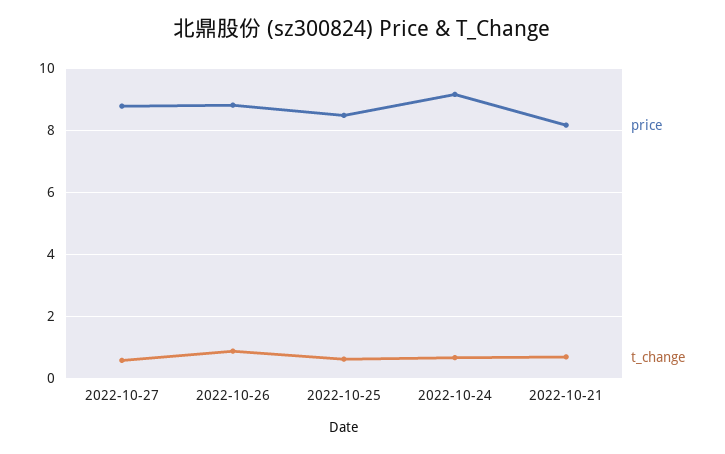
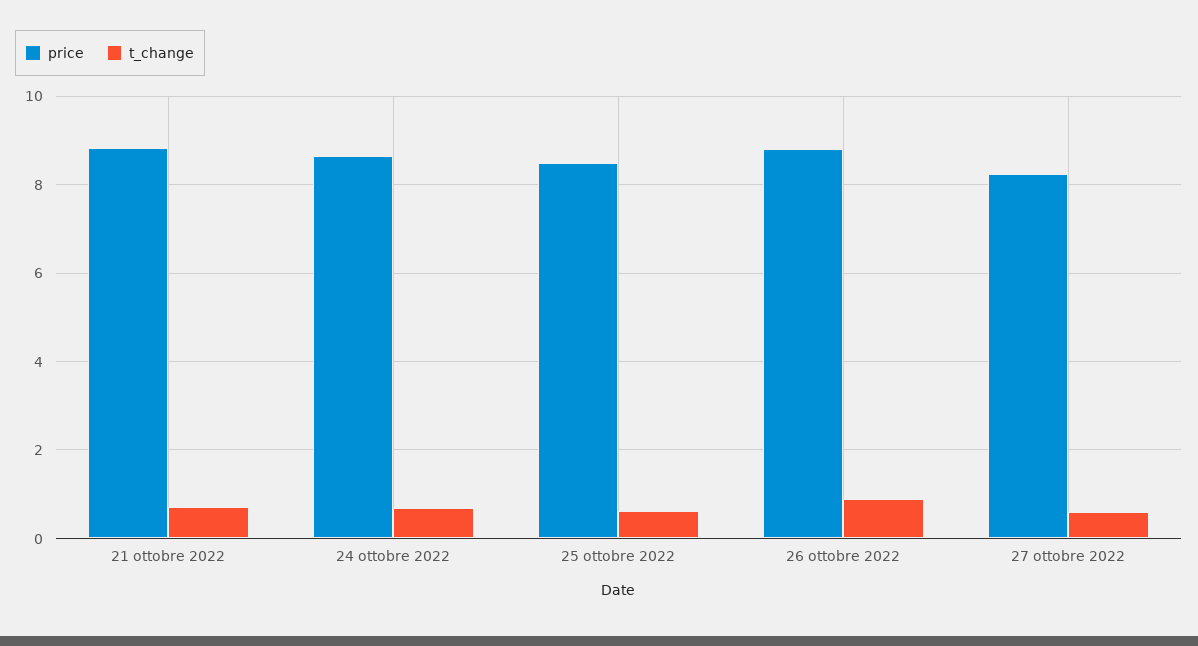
  {
    "price": {
-     "2022-10-27": 8.8,
+     "2022-10-27": 8.2,
      "2022-10-26": 8.8,
      "2022-10-25": 8.4,
-     "2022-10-24": 9.2,
+     "2022-10-24": 8.6,
-     "2022-10-21": 8.2
+     "2022-10-21": 8.8
    },
    "t_change": {
      "2022-10-27": 0.6,
      "2022-10-26": 0.8,
      "2022-10-25": 0.6,
      "2022-10-24": 0.6,
      "2022-10-21": 0.8
    }
  }

